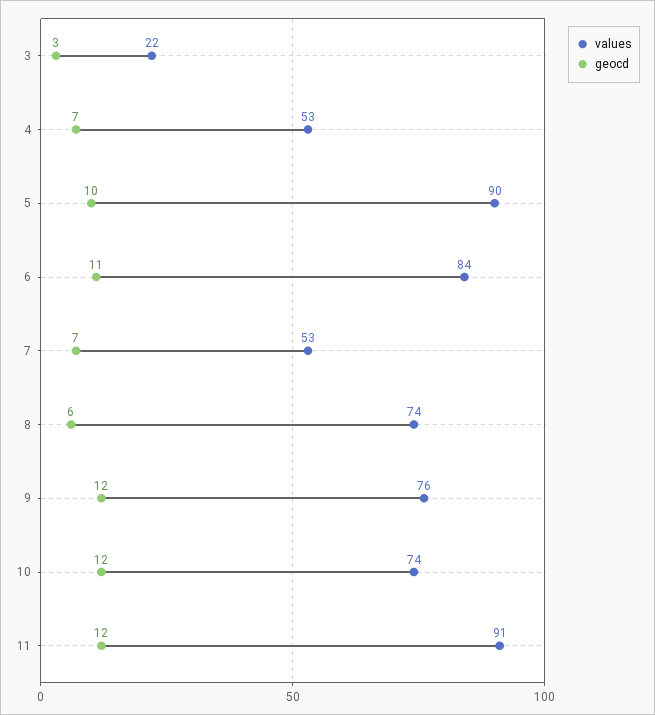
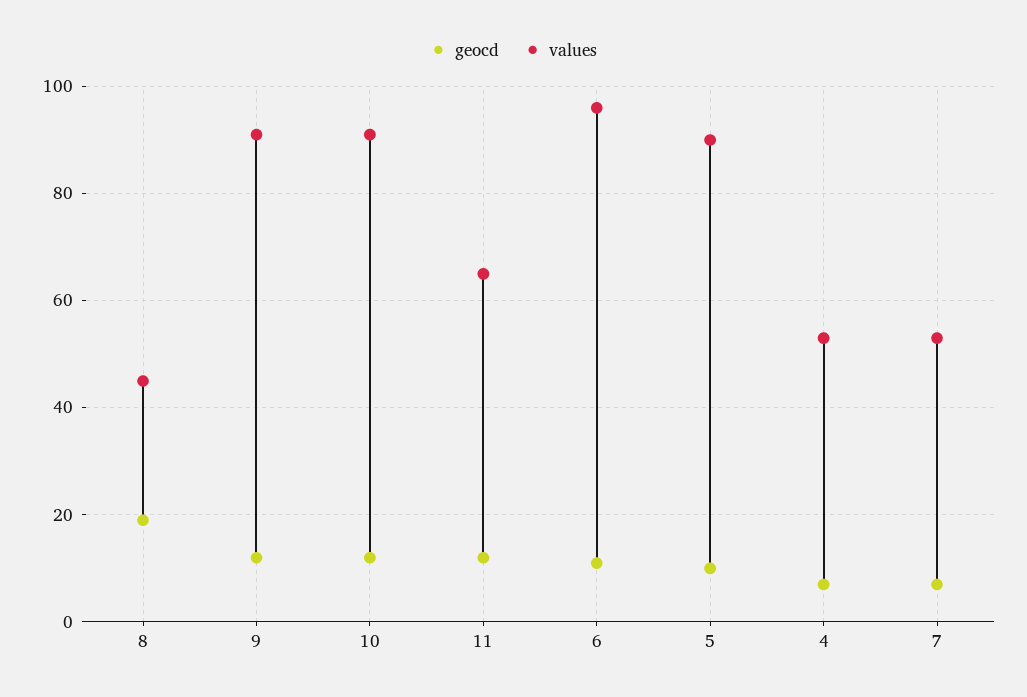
  {
    "values": {
-     "3": 22,
      "4": 53,
      "5": 90,
-     "6": 84,
+     "6": 95,
      "7": 53,
-     "8": 74,
+     "8": 45,
-     "9": 76,
+     "9": 90,
-     "10": 74,
+     "10": 90,
-     "11": 91
+     "11": 65
    },
    "geocd": {
-     "3": 3,
      "4": 7,
      "5": 10,
      "6": 11,
      "7": 7,
-     "8": 6,
+     "8": 20,
      "9": 12,
      "10": 12,
      "11": 12
    }
  }

